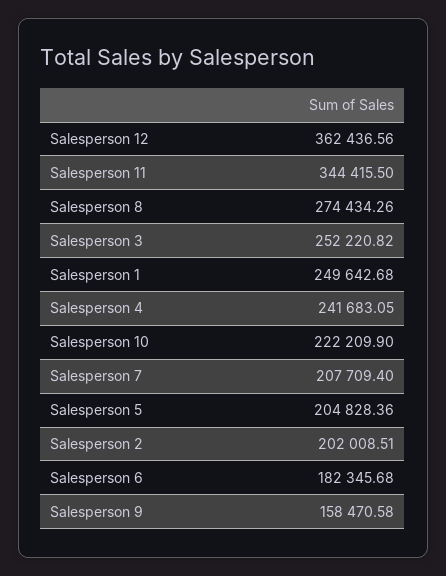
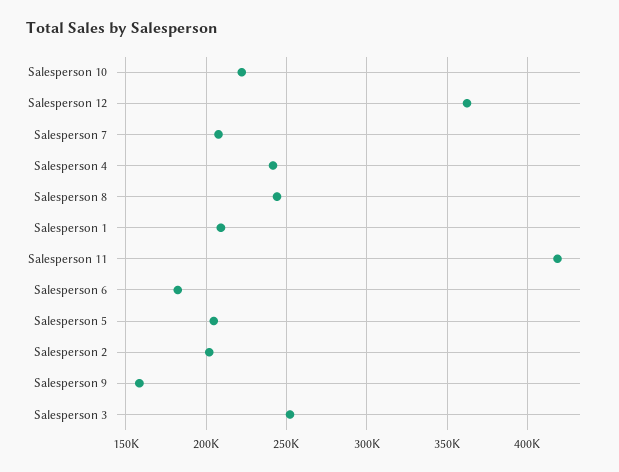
  {
    "Salesperson 12": 362436.56,
-   "Salesperson 11": 344415.5,
+   "Salesperson 11": 420000,
-   "Salesperson 8": 274434.26,
+   "Salesperson 8": 245000,
    "Salesperson 3": 252220.82,
-   "Salesperson 1": 249642.68,
+   "Salesperson 1": 210000,
    "Salesperson 4": 241683.05,
    "Salesperson 10": 222209.9,
    "Salesperson 7": 207709.4,
    "Salesperson 5": 204828.36,
    "Salesperson 2": 202008.51,
    "Salesperson 6": 182345.68,
    "Salesperson 9": 158470.58
  }

